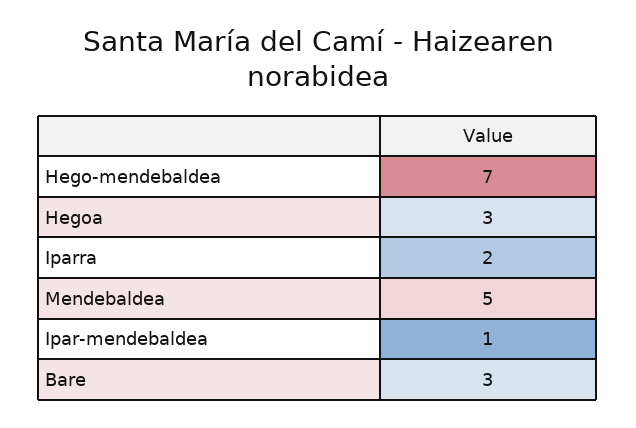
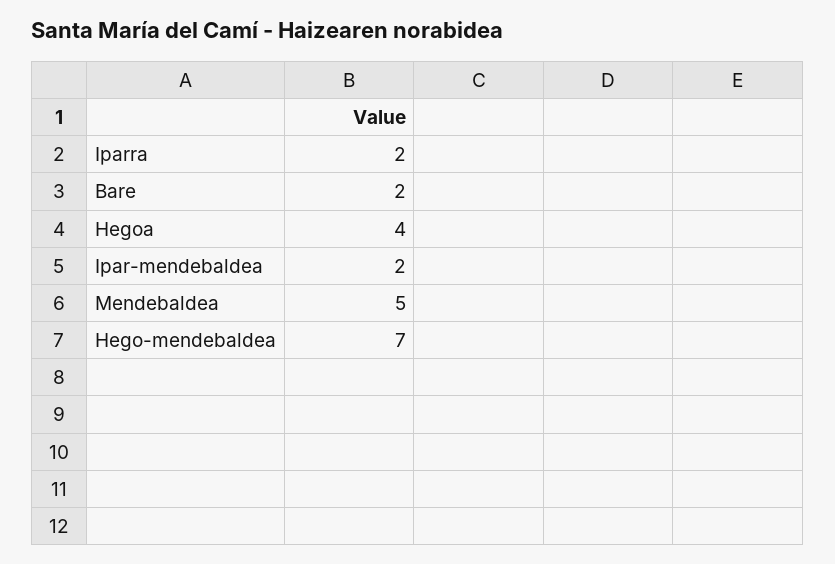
  {
    "Hego-mendebaldea": 7,
-   "Hegoa": 3,
+   "Hegoa": 4,
    "Iparra": 2,
    "Mendebaldea": 5,
-   "Ipar-mendebaldea": 1,
+   "Ipar-mendebaldea": 2,
-   "Bare": 3
+   "Bare": 2
  }

